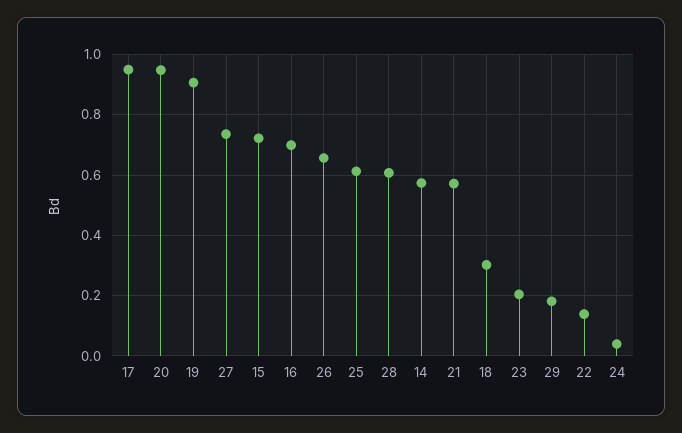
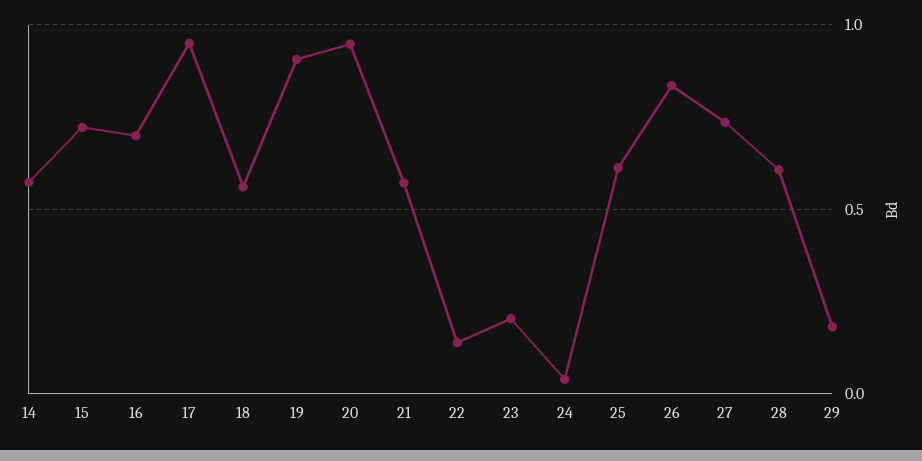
  {
    "17": 0.94,
    "20": 0.94,
    "19": 0.9,
    "27": 0.74,
    "15": 0.72,
    "16": 0.7,
-   "26": 0.66,
+   "26": 0.85,
    "25": 0.62,
    "28": 0.6,
    "14": 0.58,
    "21": 0.58,
-   "18": 0.3,
+   "18": 0.55,
    "23": 0.2,
    "29": 0.18,
    "22": 0.14,
    "24": 0.04
  }

